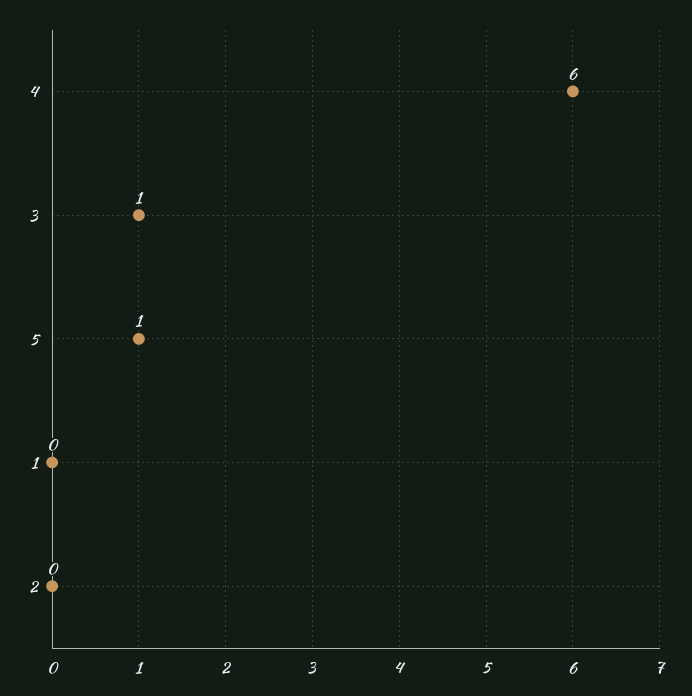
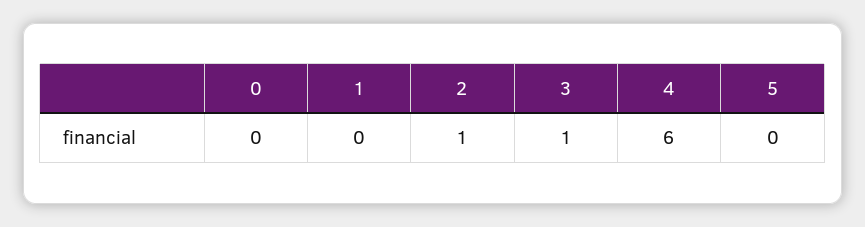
  {
    "4": 6,
    "3": 1,
-   "5": 1,
+   "5": 0,
    "1": 0,
-   "2": 0
+   "2": 1,
+   "0": 0
  }

